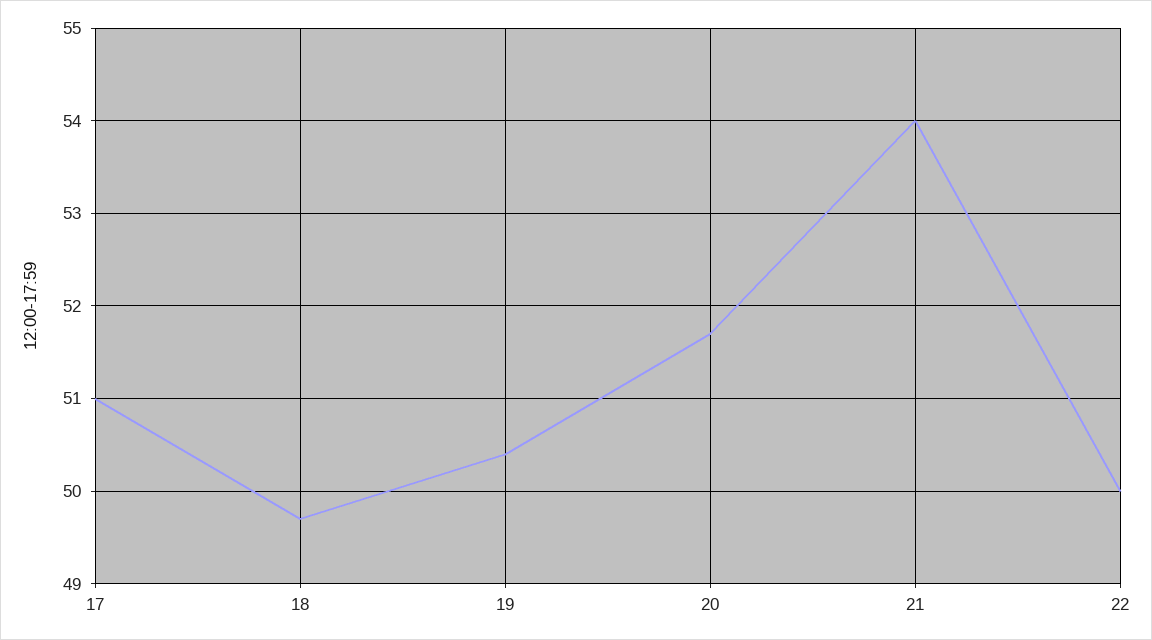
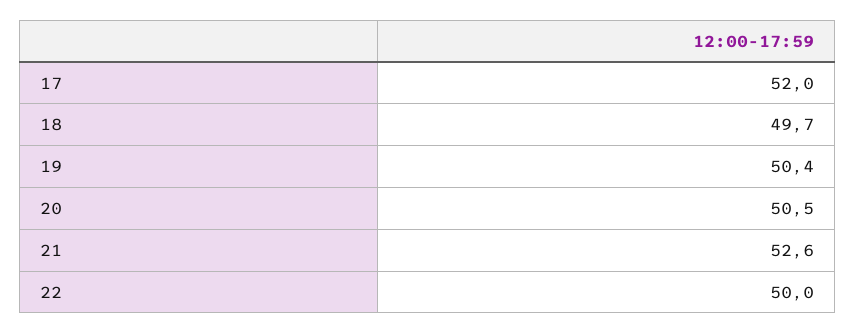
  {
-   "17": 51,
+   "17": 52,
    "18": 49.7,
    "19": 50.4,
-   "20": 51.7,
+   "20": 50.5,
-   "21": 54,
+   "21": 52.6,
    "22": 50
  }

